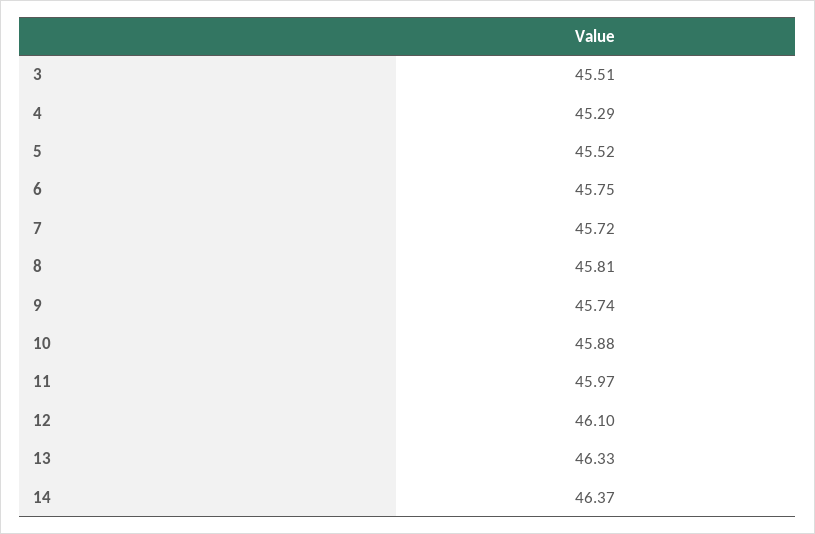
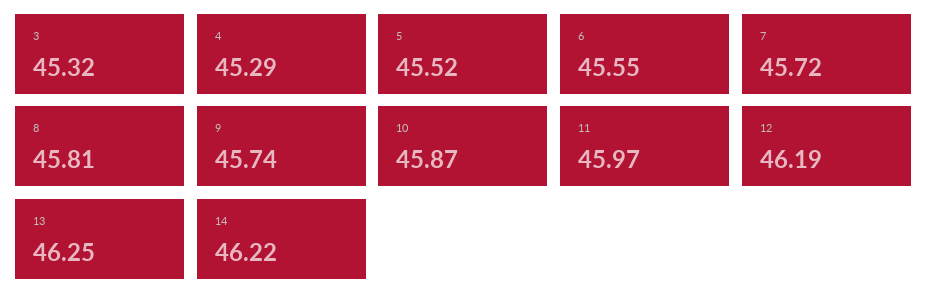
  {
-   "3": 45.51,
+   "3": 45.32,
    "4": 45.29,
    "5": 45.52,
-   "6": 45.75,
+   "6": 45.55,
    "7": 45.72,
    "8": 45.81,
    "9": 45.74,
-   "10": 45.88,
+   "10": 45.87,
    "11": 45.97,
-   "12": 46.1,
+   "12": 46.19,
-   "13": 46.33,
+   "13": 46.25,
-   "14": 46.37
+   "14": 46.22
  }

